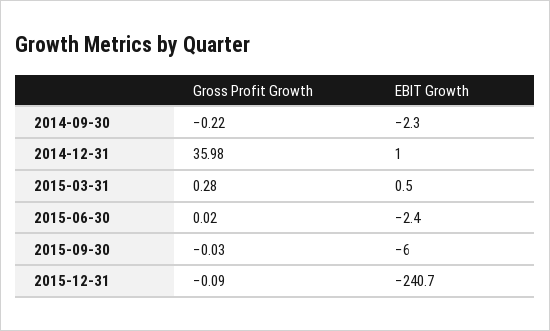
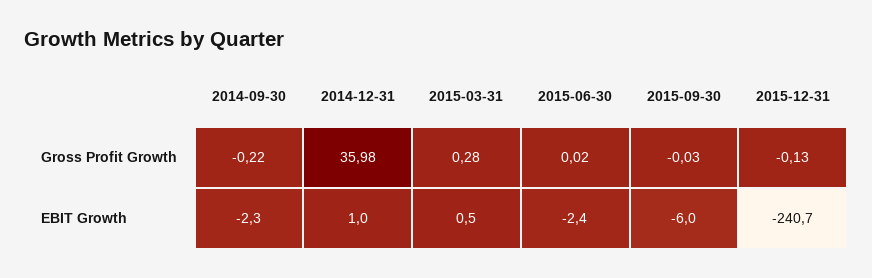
  {
    "Gross Profit Growth": {
      "2014-09-30": -0.22,
      "2014-12-31": 35.98,
      "2015-03-31": 0.28,
      "2015-06-30": 0.02,
      "2015-09-30": -0.03,
-     "2015-12-31": -0.09
+     "2015-12-31": -0.13
    },
    "EBIT Growth": {
      "2014-09-30": -2.3,
      "2014-12-31": 1,
      "2015-03-31": 0.5,
      "2015-06-30": -2.4,
      "2015-09-30": -6,
      "2015-12-31": -240.7
    }
  }

